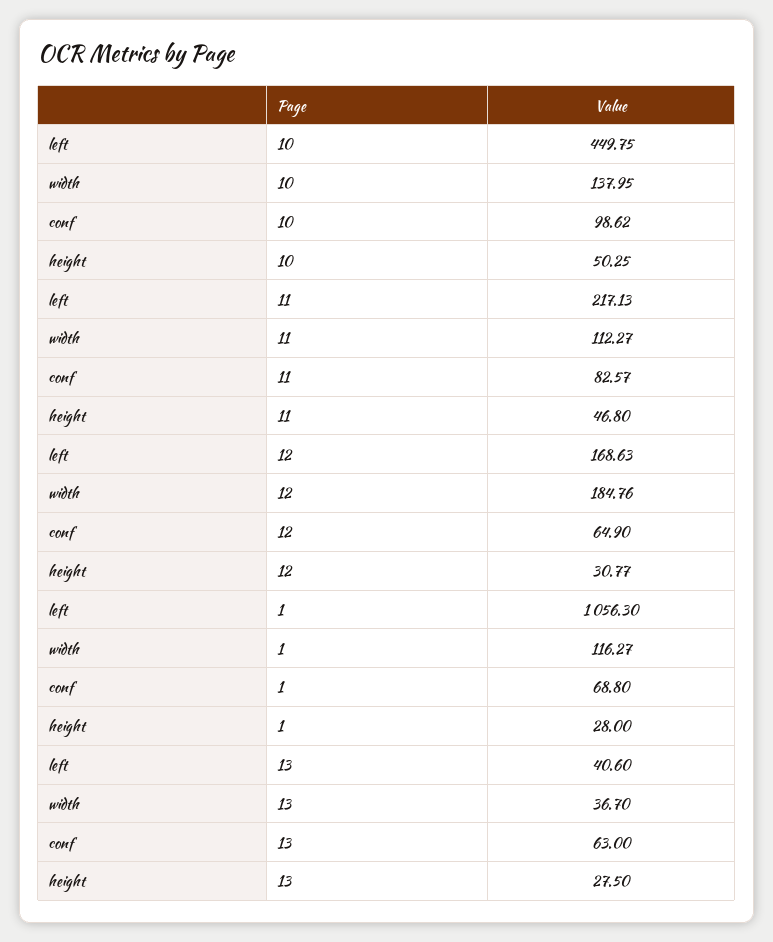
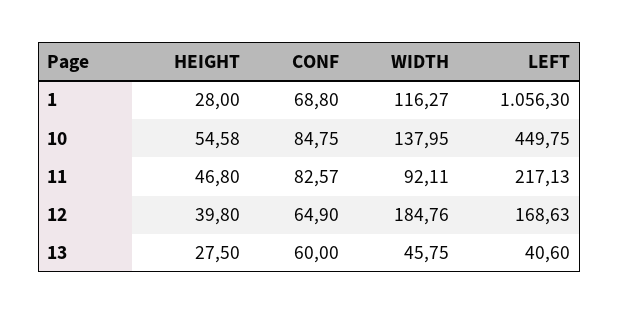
  {
    "left": {
      "10": 449.75,
      "11": 217.13,
      "12": 168.63,
      "1": 1056.3,
      "13": 40.6
    },
    "width": {
      "10": 137.95,
-     "11": 112.27,
+     "11": 92.11,
      "12": 184.76,
      "1": 116.27,
-     "13": 36.7
+     "13": 45.75
    },
    "conf": {
-     "10": 98.62,
+     "10": 84.75,
      "11": 82.57,
      "12": 64.9,
      "1": 68.8,
-     "13": 63
+     "13": 60
    },
    "height": {
-     "10": 50.25,
+     "10": 54.58,
      "11": 46.8,
-     "12": 30.77,
+     "12": 39.8,
      "1": 28,
      "13": 27.5
    }
  }

